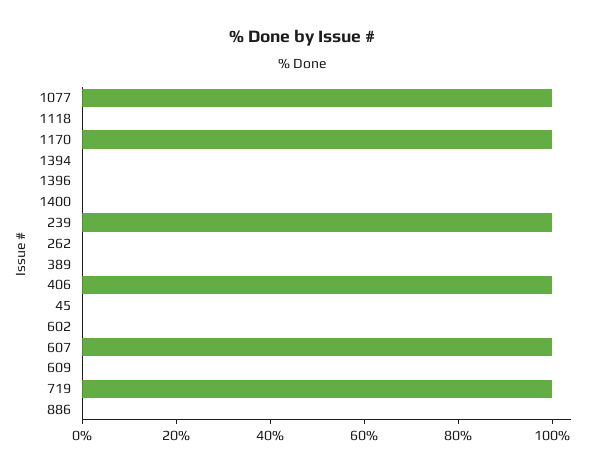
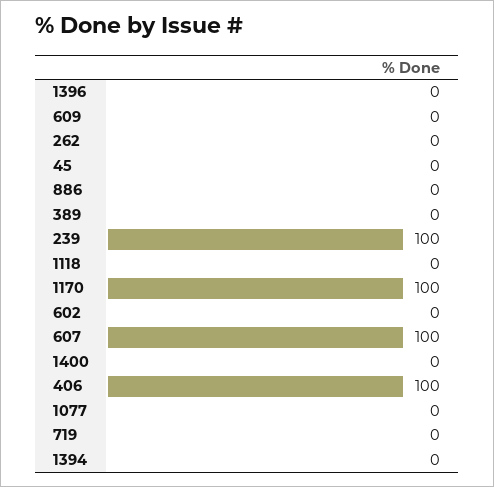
  {
-   "1077": 100,
+   "1077": 0,
    "1118": 0,
    "1170": 100,
    "1394": 0,
    "1396": 0,
    "1400": 0,
    "239": 100,
    "262": 0,
    "389": 0,
    "406": 100,
    "45": 0,
    "602": 0,
    "607": 100,
    "609": 0,
-   "719": 100,
+   "719": 0,
    "886": 0
  }

